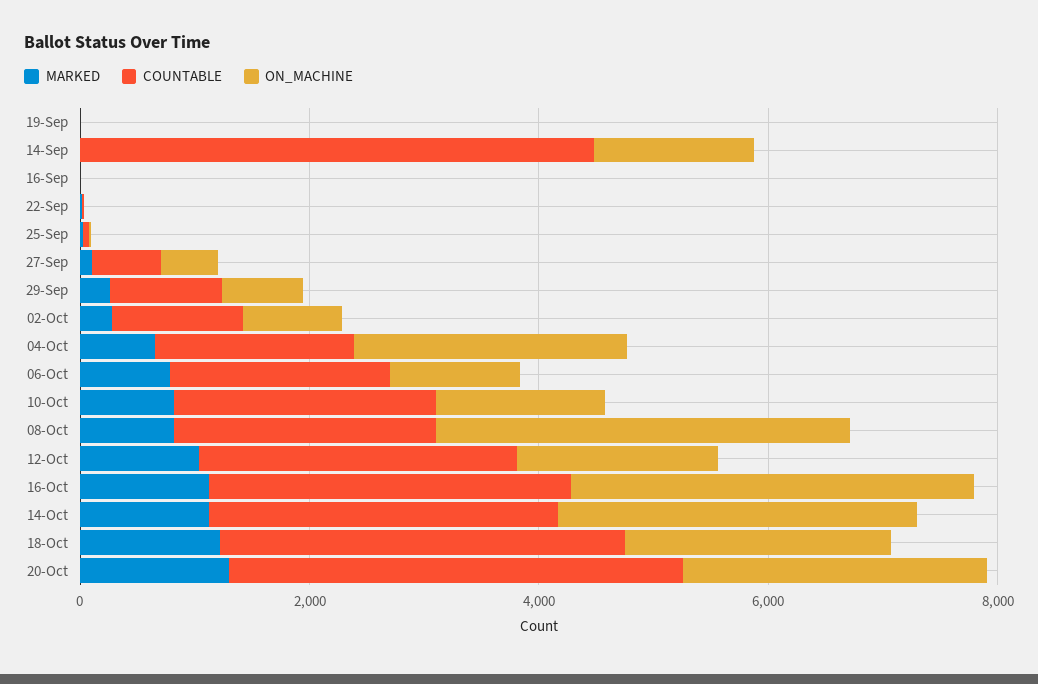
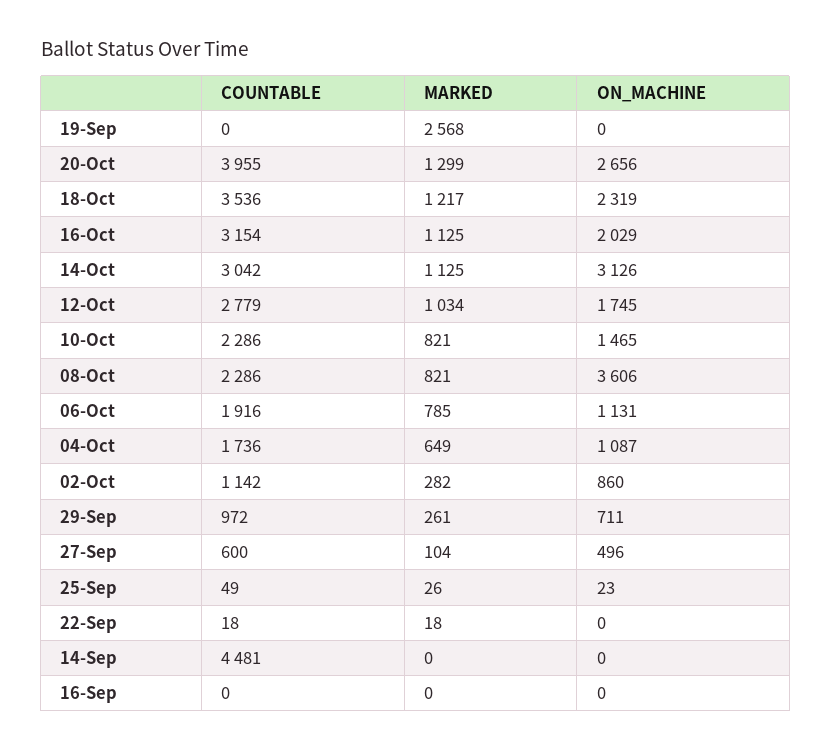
  {
    "MARKED": {
-     "19-Sep": 0,
+     "19-Sep": 2568,
      "14-Sep": 0,
      "16-Sep": 0,
      "22-Sep": 18,
      "25-Sep": 26,
      "27-Sep": 104,
      "29-Sep": 261,
      "02-Oct": 282,
      "04-Oct": 649,
      "06-Oct": 785,
      "10-Oct": 821,
      "08-Oct": 821,
      "12-Oct": 1034,
      "16-Oct": 1125,
      "14-Oct": 1125,
      "18-Oct": 1217,
      "20-Oct": 1299
    },
    "COUNTABLE": {
      "19-Sep": 0,
      "14-Sep": 4481,
      "16-Sep": 0,
      "22-Sep": 18,
      "25-Sep": 49,
      "27-Sep": 600,
      "29-Sep": 972,
      "02-Oct": 1142,
      "04-Oct": 1736,
      "06-Oct": 1916,
      "10-Oct": 2286,
      "08-Oct": 2286,
      "12-Oct": 2779,
      "16-Oct": 3154,
      "14-Oct": 3042,
      "18-Oct": 3536,
      "20-Oct": 3955
    },
    "ON_MACHINE": {
      "19-Sep": 0,
-     "14-Sep": 1500,
+     "14-Sep": 0,
      "16-Sep": 0,
      "22-Sep": 0,
      "25-Sep": 23,
      "27-Sep": 496,
      "29-Sep": 711,
      "02-Oct": 860,
-     "04-Oct": 2500,
+     "04-Oct": 1087,
      "06-Oct": 1131,
      "10-Oct": 1465,
      "08-Oct": 3606,
      "12-Oct": 1745,
-     "16-Oct": 3500,
+     "16-Oct": 2029,
      "14-Oct": 3126,
      "18-Oct": 2319,
      "20-Oct": 2656
    }
  }

